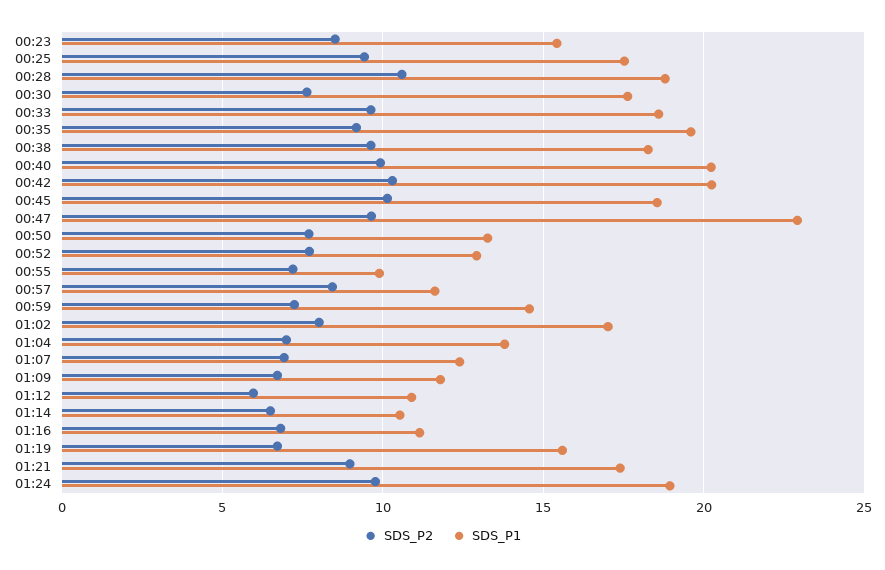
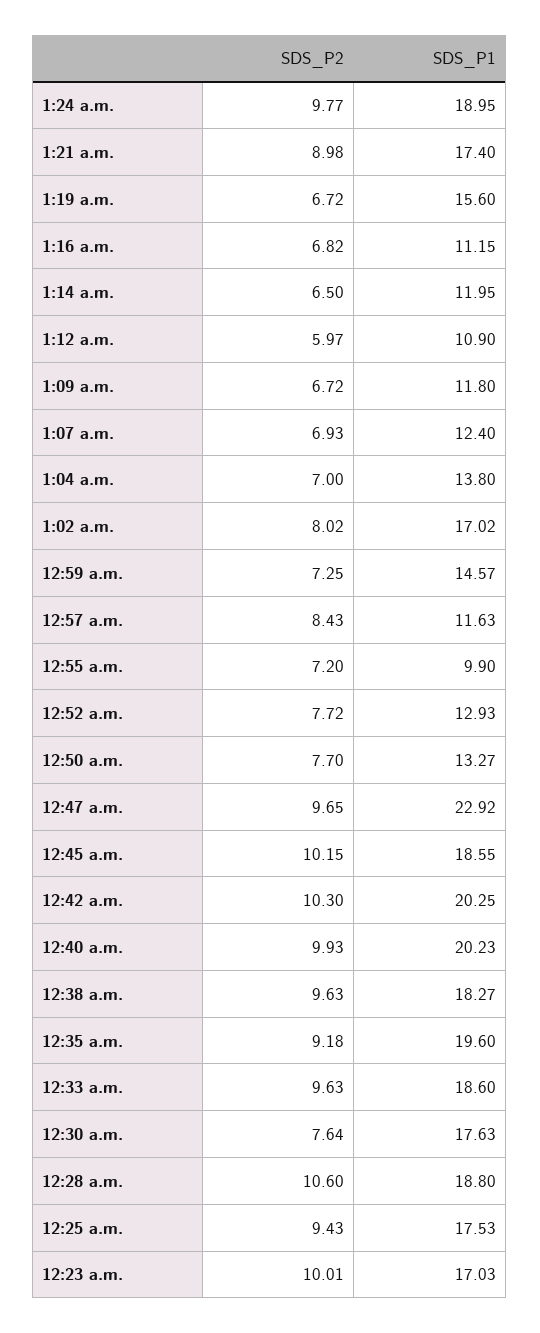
  {
    "SDS_P2": {
-     "00:23": 8.5,
+     "00:23": 10.01,
      "00:25": 9.43,
      "00:28": 10.6,
      "00:30": 7.64,
      "00:33": 9.63,
      "00:35": 9.18,
      "00:38": 9.63,
      "00:40": 9.93,
      "00:42": 10.3,
      "00:45": 10.15,
      "00:47": 9.65,
      "00:50": 7.7,
      "00:52": 7.72,
      "00:55": 7.2,
      "00:57": 8.43,
      "00:59": 7.25,
      "01:02": 8.02,
      "01:04": 7,
      "01:07": 6.93,
      "01:09": 6.72,
      "01:12": 5.97,
      "01:14": 6.5,
      "01:16": 6.82,
      "01:19": 6.72,
      "01:21": 8.98,
      "01:24": 9.77
    },
    "SDS_P1": {
-     "00:23": 15.5,
+     "00:23": 17.03,
      "00:25": 17.53,
      "00:28": 18.8,
      "00:30": 17.63,
      "00:33": 18.6,
      "00:35": 19.6,
      "00:38": 18.27,
      "00:40": 20.23,
      "00:42": 20.25,
      "00:45": 18.55,
      "00:47": 22.92,
      "00:50": 13.27,
      "00:52": 12.93,
      "00:55": 9.9,
      "00:57": 11.63,
      "00:59": 14.57,
      "01:02": 17.02,
      "01:04": 13.8,
      "01:07": 12.4,
      "01:09": 11.8,
      "01:12": 10.9,
-     "01:14": 10.5,
+     "01:14": 11.95,
      "01:16": 11.15,
      "01:19": 15.6,
      "01:21": 17.4,
      "01:24": 18.95
    }
  }

